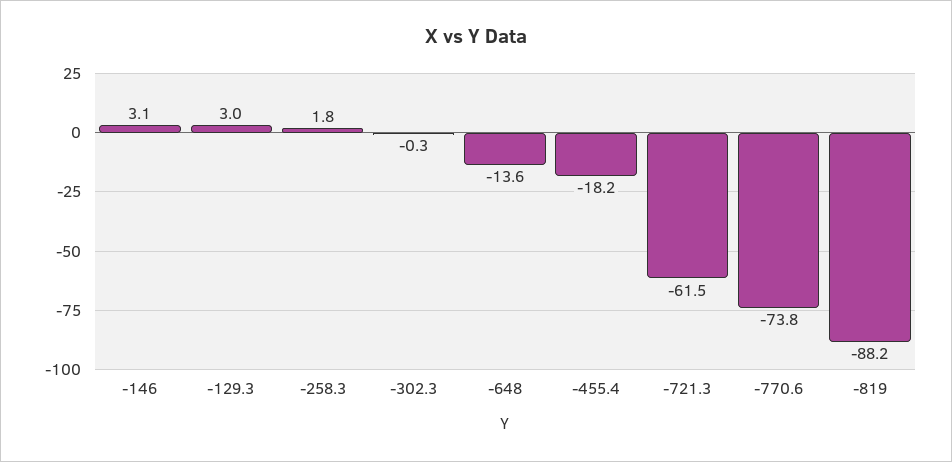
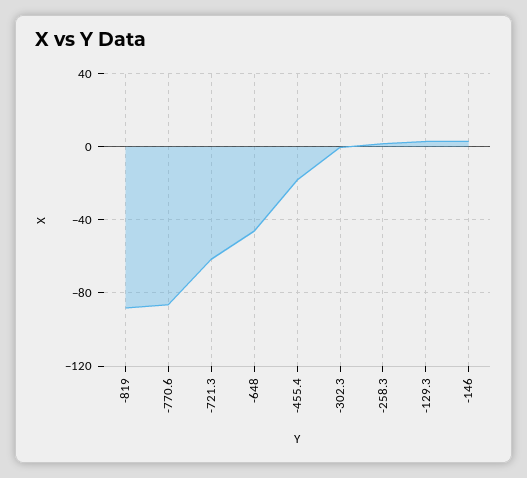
  {
    "-146": 3.1,
    "-129.3": 3,
    "-258.3": 1.8,
    "-302.3": -0.3,
-   "-648": -13.6,
+   "-648": -45,
    "-455.4": -18.2,
    "-721.3": -61.5,
-   "-770.6": -73.8,
+   "-770.6": -85,
    "-819": -88.2
  }

